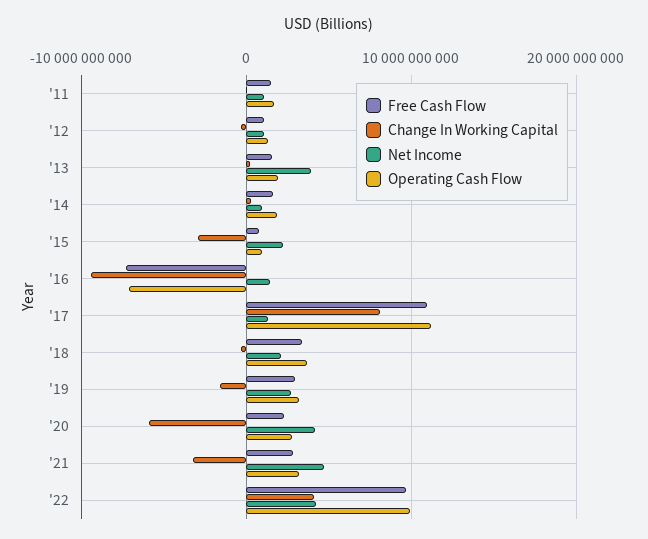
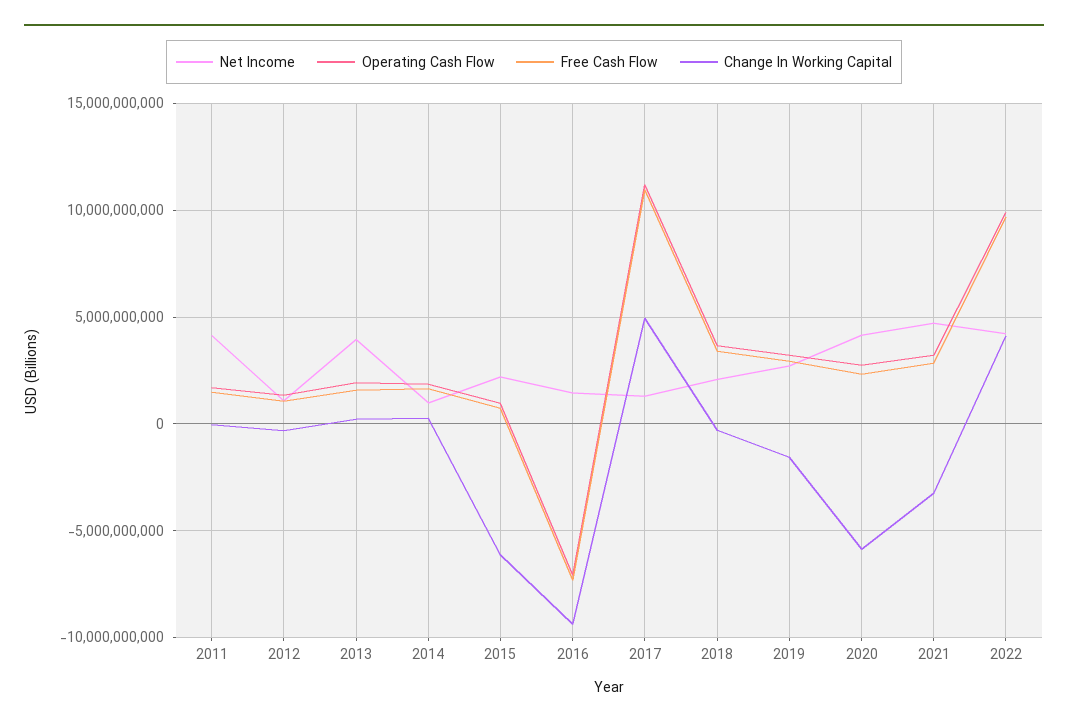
  {
    "Free Cash Flow": {
      "'11": 1500000000,
      "'12": 1000000000,
      "'13": 1500000000,
      "'14": 1500000000,
      "'15": 500000000,
      "'16": -7500000000,
      "'17": 11000000000,
      "'18": 3500000000,
      "'19": 3000000000,
      "'20": 2500000000,
      "'21": 3000000000,
      "'22": 9500000000
    },
    "Change In Working Capital": {
      "'11": 0,
      "'12": -500000000,
      "'13": 0,
      "'14": 500000000,
-     "'15": -3000000000,
+     "'15": -6000000000,
      "'16": -9500000000,
-     "'17": 8000000000,
+     "'17": 5000000000,
      "'18": -500000000,
      "'19": -1500000000,
      "'20": -6000000000,
      "'21": -3500000000,
      "'22": 4000000000
    },
    "Net Income": {
-     "'11": 1000000000,
+     "'11": 4000000000,
      "'12": 1000000000,
      "'13": 4000000000,
      "'14": 1000000000,
      "'15": 2000000000,
      "'16": 1500000000,
      "'17": 1500000000,
      "'18": 2000000000,
      "'19": 2500000000,
      "'20": 4000000000,
      "'21": 4500000000,
      "'22": 4000000000
    },
    "Operating Cash Flow": {
      "'11": 1500000000,
      "'12": 1500000000,
      "'13": 2000000000,
      "'14": 2000000000,
      "'15": 1000000000,
      "'16": -7000000000,
      "'17": 11000000000,
      "'18": 3500000000,
      "'19": 3000000000,
      "'20": 3000000000,
      "'21": 3000000000,
      "'22": 10000000000
    }
  }

